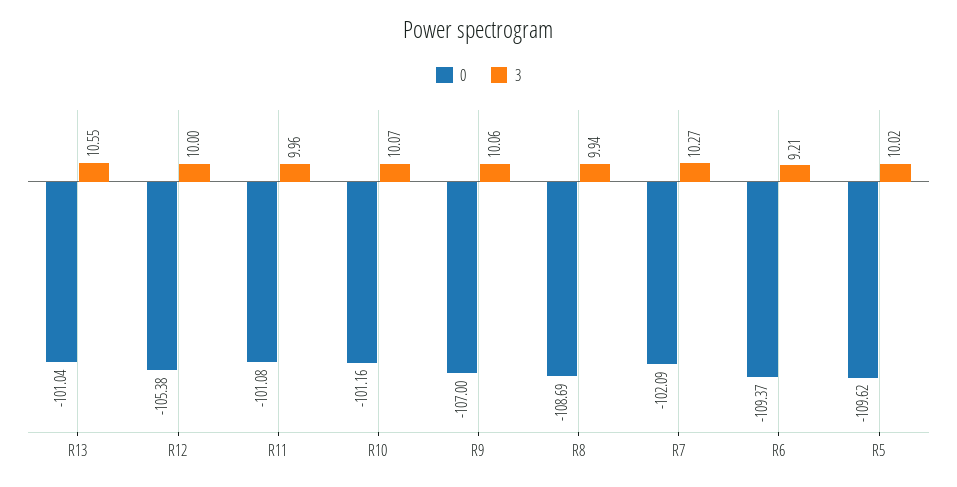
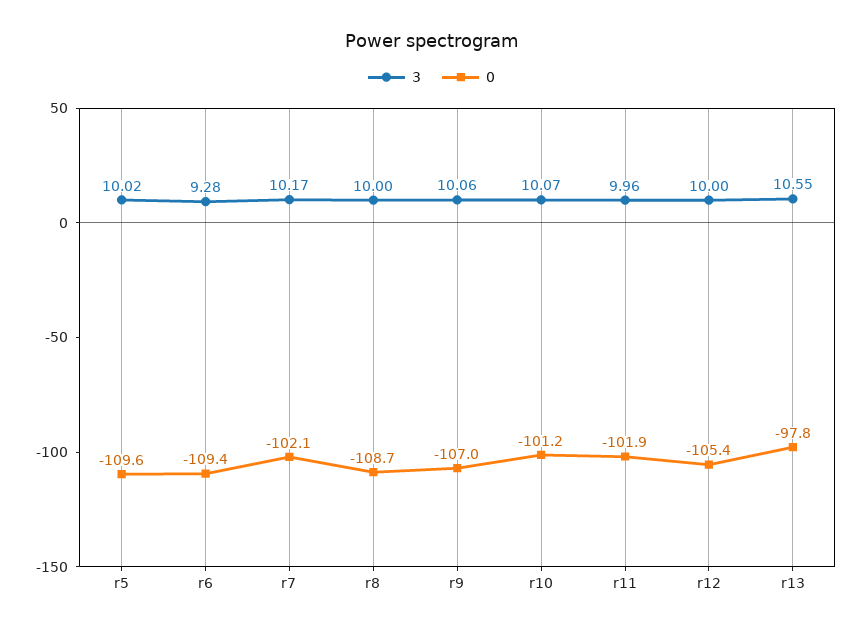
  {
    "0": {
-     "R13": -101.04,
+     "R13": -97.8,
      "R12": -105.38,
-     "R11": -101.08,
+     "R11": -101.9,
      "R10": -101.16,
      "R9": -107,
      "R8": -108.69,
      "R7": -102.09,
      "R6": -109.37,
      "R5": -109.62
    },
    "3": {
      "R13": 10.55,
      "R12": 10,
      "R11": 9.96,
      "R10": 10.07,
      "R9": 10.06,
-     "R8": 9.94,
+     "R8": 10,
-     "R7": 10.27,
+     "R7": 10.17,
-     "R6": 9.21,
+     "R6": 9.28,
      "R5": 10.02
    }
  }

